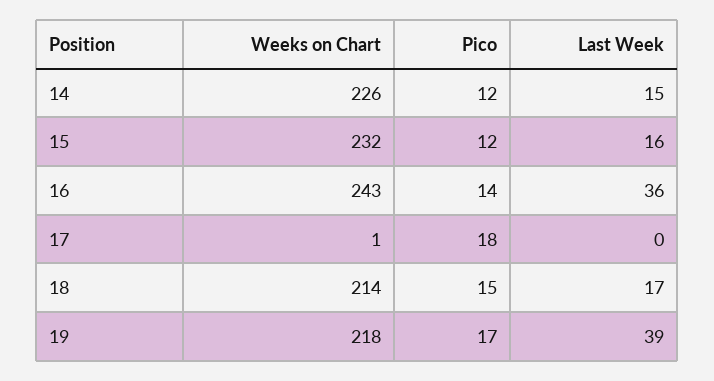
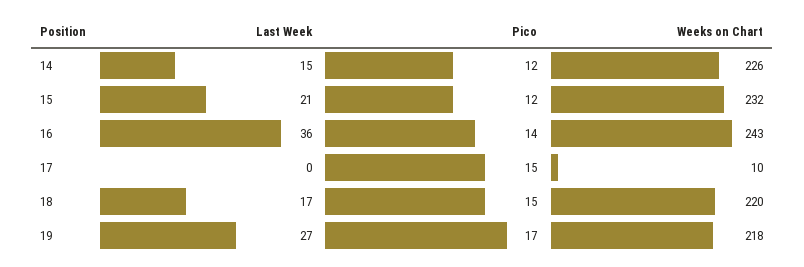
  {
    "Weeks on Chart": {
      "14": 226,
      "15": 232,
      "16": 243,
-     "17": 1,
+     "17": 10,
-     "18": 214,
+     "18": 220,
      "19": 218
    },
    "Pico": {
      "14": 12,
      "15": 12,
      "16": 14,
-     "17": 18,
+     "17": 15,
      "18": 15,
      "19": 17
    },
    "Last Week": {
      "14": 15,
-     "15": 16,
+     "15": 21,
      "16": 36,
      "17": 0,
      "18": 17,
-     "19": 39
+     "19": 27
    }
  }

